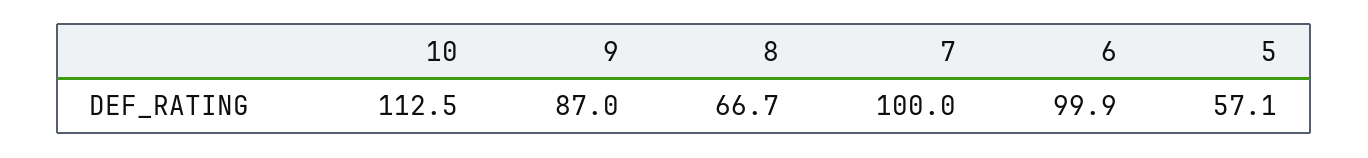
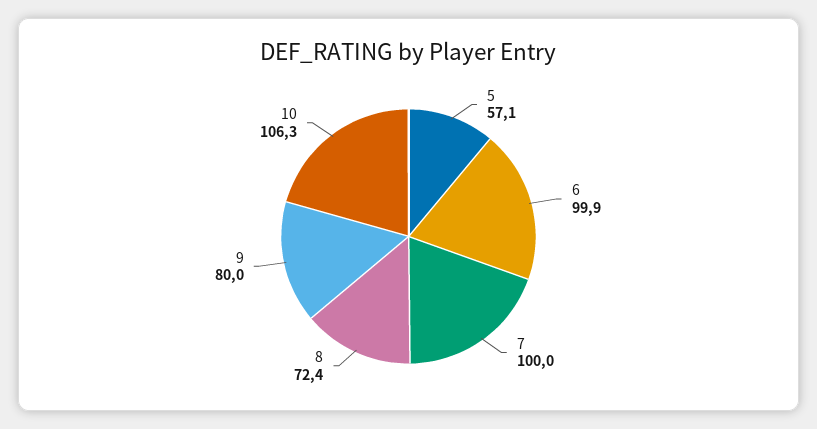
  {
-   "10": 112.5,
+   "10": 106.3,
-   "9": 87,
+   "9": 80,
-   "8": 66.7,
+   "8": 72.4,
    "7": 100,
    "6": 99.9,
    "5": 57.1
  }

